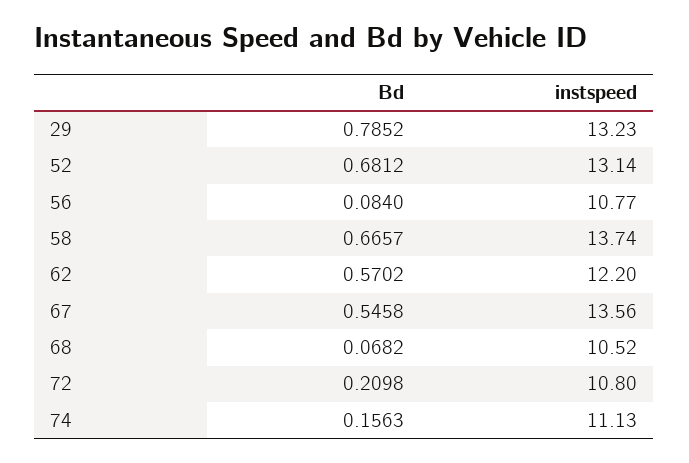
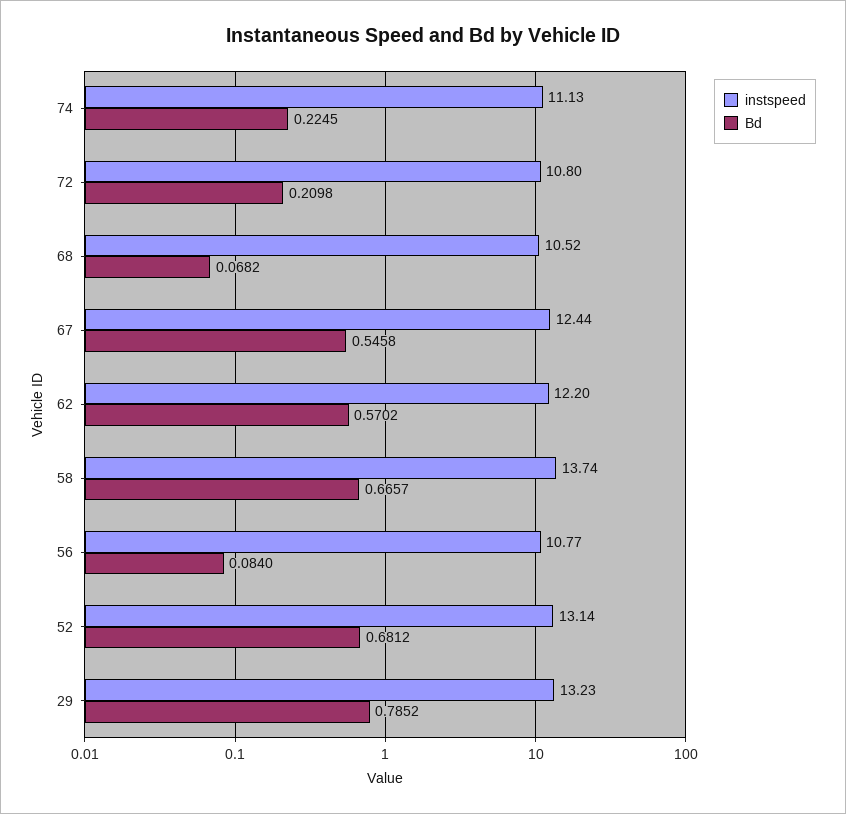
  {
    "Bd": {
      "29": 0.7852,
      "52": 0.6812,
      "56": 0.084,
      "58": 0.6657,
      "62": 0.5702,
      "67": 0.5458,
      "68": 0.0682,
      "72": 0.2098,
-     "74": 0.1563
+     "74": 0.2245
    },
    "instspeed": {
      "29": 13.23,
      "52": 13.14,
      "56": 10.77,
      "58": 13.74,
      "62": 12.2,
-     "67": 13.56,
+     "67": 12.44,
      "68": 10.52,
      "72": 10.8,
      "74": 11.13
    }
  }

